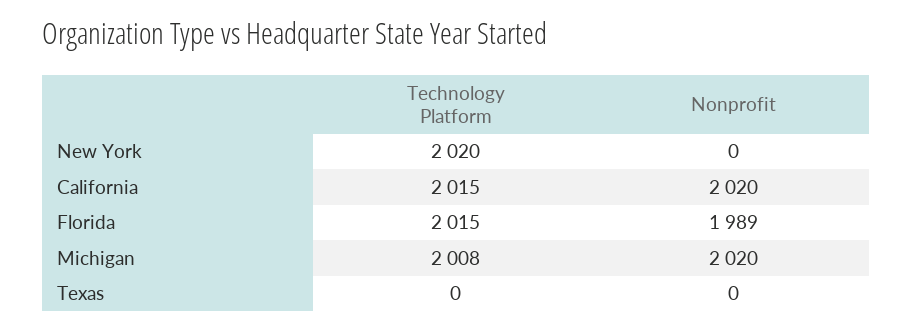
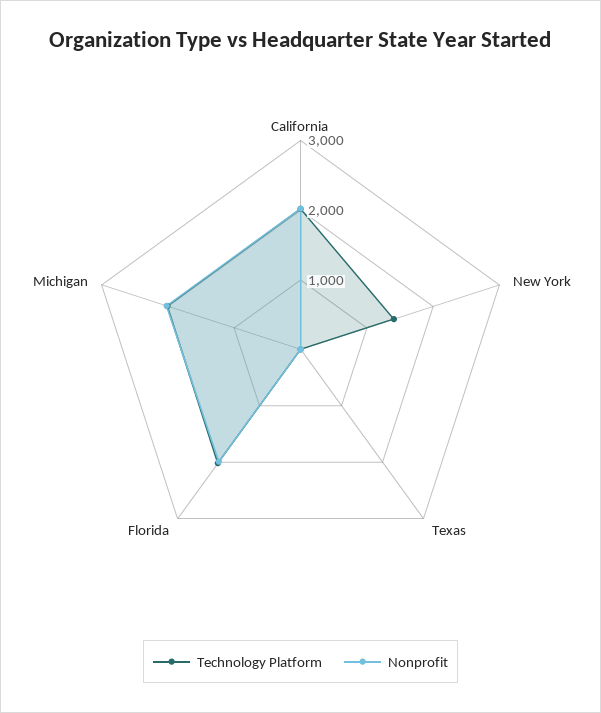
  {
    "Technology Platform": {
-     "New York": 2020,
+     "New York": 1400,
      "California": 2015,
      "Florida": 2015,
      "Michigan": 2008,
      "Texas": 0
    },
    "Nonprofit": {
      "New York": 0,
      "California": 2020,
      "Florida": 1989,
      "Michigan": 2020,
      "Texas": 0
    }
  }

